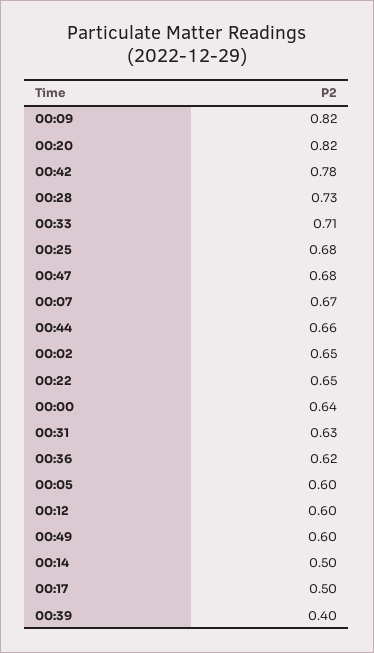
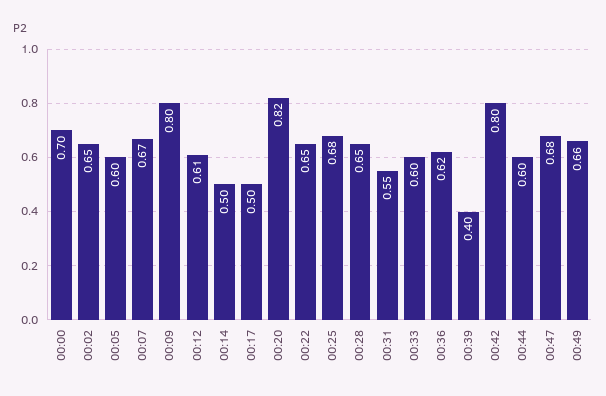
  {
-   "00:09": 0.82,
+   "00:09": 0.8,
    "00:20": 0.82,
-   "00:42": 0.78,
+   "00:42": 0.8,
-   "00:28": 0.73,
+   "00:28": 0.65,
-   "00:33": 0.71,
+   "00:33": 0.6,
    "00:25": 0.68,
    "00:47": 0.68,
    "00:07": 0.67,
-   "00:44": 0.66,
+   "00:44": 0.6,
    "00:02": 0.65,
    "00:22": 0.65,
-   "00:00": 0.64,
+   "00:00": 0.7,
-   "00:31": 0.63,
+   "00:31": 0.55,
    "00:36": 0.62,
    "00:05": 0.6,
-   "00:12": 0.6,
+   "00:12": 0.61,
-   "00:49": 0.6,
+   "00:49": 0.66,
    "00:14": 0.5,
    "00:17": 0.5,
    "00:39": 0.4
  }

